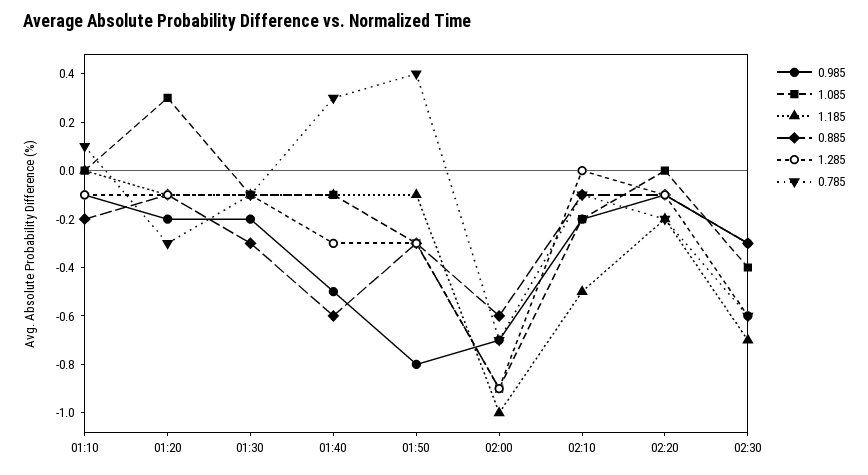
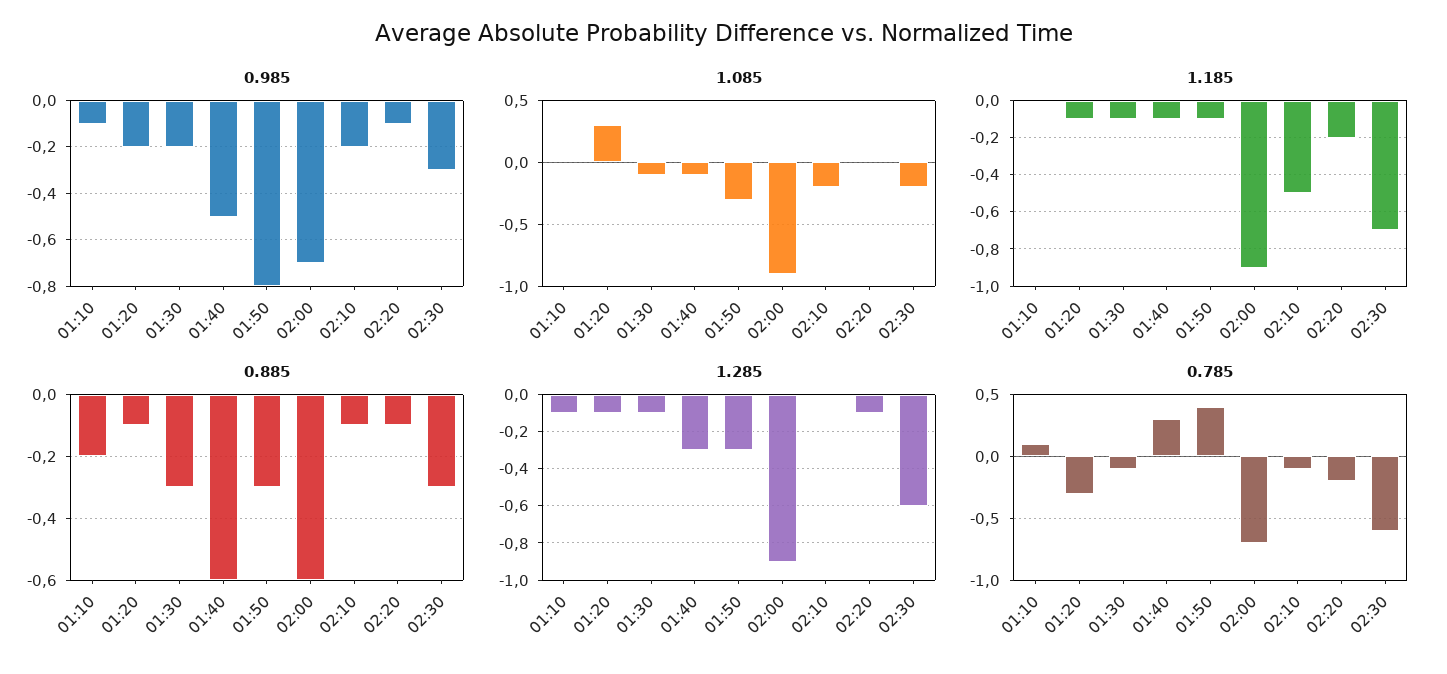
  {
    "0.985": {
      "01:10": -0.1,
      "01:20": -0.2,
      "01:30": -0.2,
      "01:40": -0.5,
      "01:50": -0.8,
      "02:00": -0.7,
      "02:10": -0.2,
      "02:20": -0.1,
      "02:30": -0.3
    },
    "1.085": {
      "01:10": 0,
      "01:20": 0.3,
      "01:30": -0.1,
      "01:40": -0.1,
      "01:50": -0.3,
      "02:00": -0.9,
      "02:10": -0.2,
      "02:20": 0,
-     "02:30": -0.4
+     "02:30": -0.2
    },
    "1.185": {
      "01:10": 0,
      "01:20": -0.1,
      "01:30": -0.1,
      "01:40": -0.1,
      "01:50": -0.1,
-     "02:00": -1,
+     "02:00": -0.9,
      "02:10": -0.5,
      "02:20": -0.2,
      "02:30": -0.7
    },
    "0.885": {
      "01:10": -0.2,
      "01:20": -0.1,
      "01:30": -0.3,
      "01:40": -0.6,
      "01:50": -0.3,
      "02:00": -0.6,
      "02:10": -0.1,
      "02:20": -0.1,
      "02:30": -0.3
    },
    "1.285": {
      "01:10": -0.1,
      "01:20": -0.1,
      "01:30": -0.1,
      "01:40": -0.3,
      "01:50": -0.3,
      "02:00": -0.9,
      "02:10": 0,
      "02:20": -0.1,
      "02:30": -0.6
    },
    "0.785": {
      "01:10": 0.1,
      "01:20": -0.3,
      "01:30": -0.1,
      "01:40": 0.3,
      "01:50": 0.4,
      "02:00": -0.7,
      "02:10": -0.1,
      "02:20": -0.2,
      "02:30": -0.6
    }
  }

